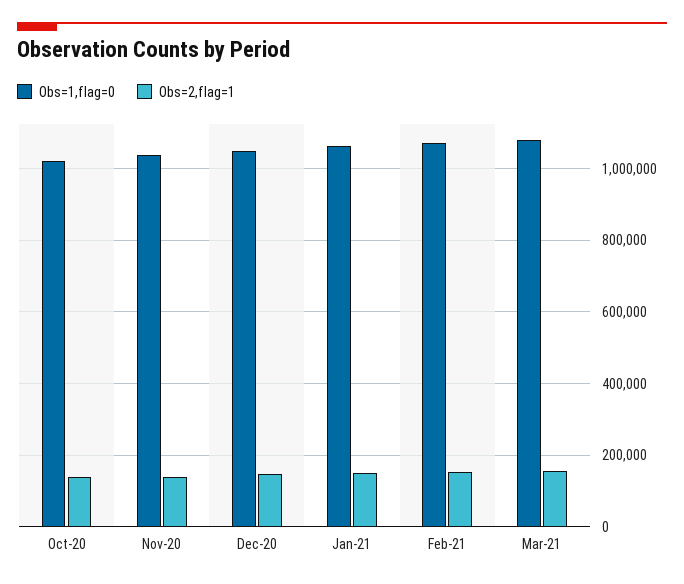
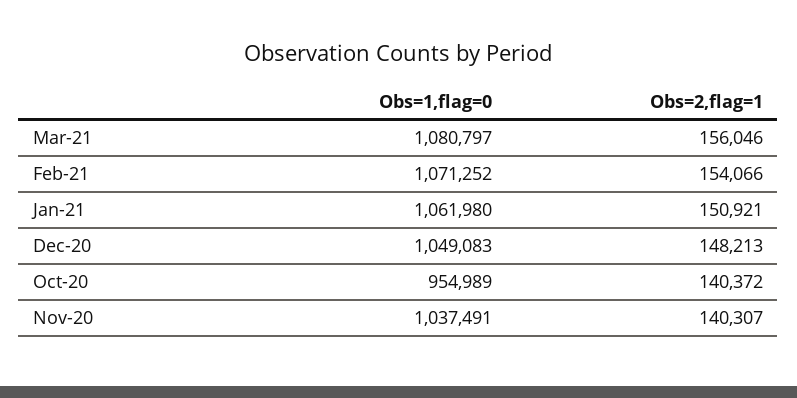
  {
    "Obs=1,flag=0": {
-     "Oct-20": 1020000,
+     "Oct-20": 954989,
      "Nov-20": 1037491,
      "Dec-20": 1049083,
      "Jan-21": 1061980,
      "Feb-21": 1071252,
      "Mar-21": 1080797
    },
    "Obs=2,flag=1": {
      "Oct-20": 140372,
      "Nov-20": 140307,
      "Dec-20": 148213,
      "Jan-21": 150921,
      "Feb-21": 154066,
      "Mar-21": 156046
    }
  }

